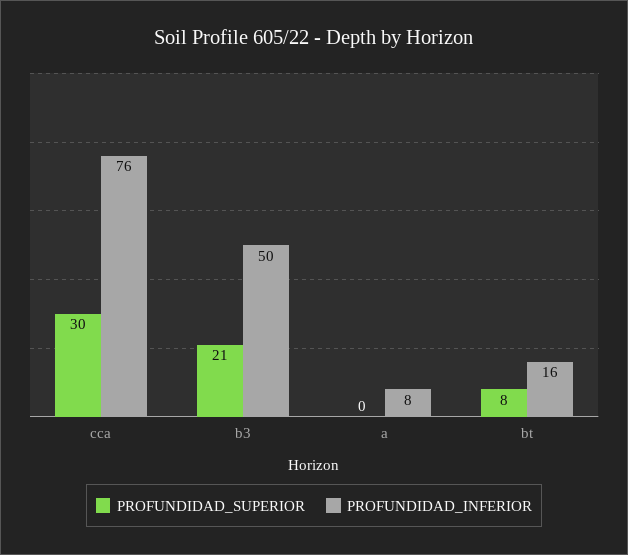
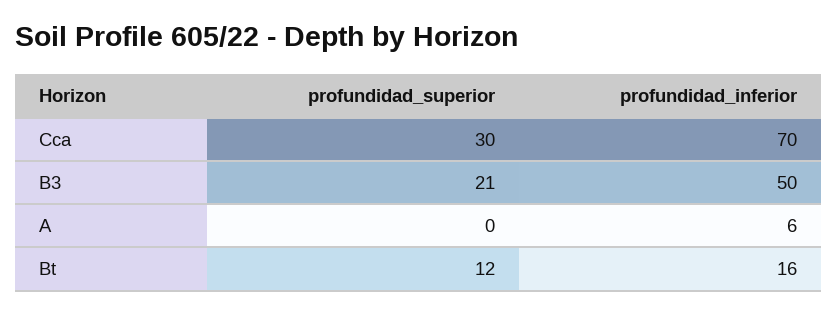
  {
    "PROFUNDIDAD_SUPERIOR": {
      "cca": 30,
      "b3": 21,
      "a": 0,
-     "bt": 8
+     "bt": 12
    },
    "PROFUNDIDAD_INFERIOR": {
-     "cca": 76,
+     "cca": 70,
      "b3": 50,
-     "a": 8,
+     "a": 6,
      "bt": 16
    }
  }

